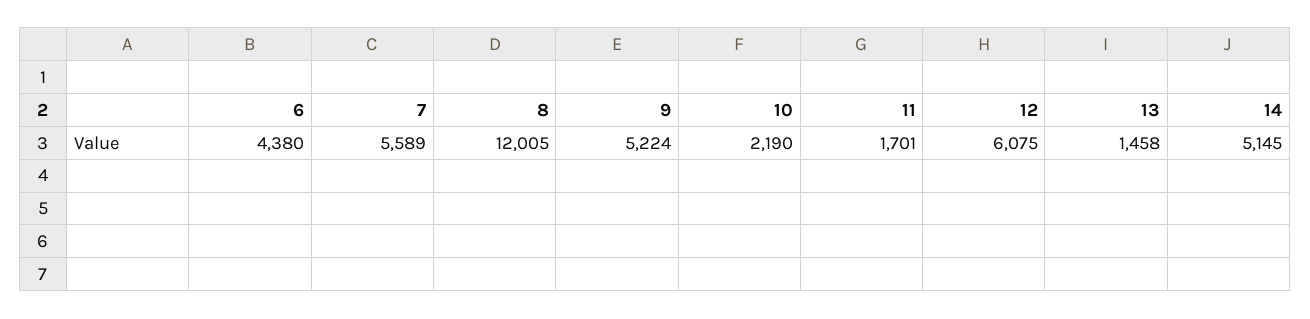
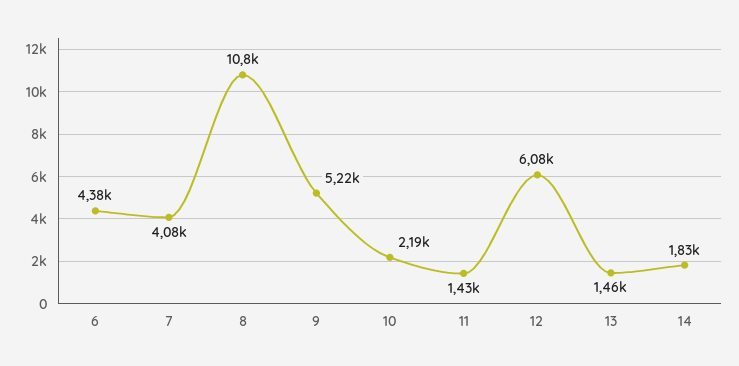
  {
    "6": 4380,
-   "7": 5589,
+   "7": 4080,
-   "8": 12005,
+   "8": 10800,
    "9": 5224,
    "10": 2190,
-   "11": 1701,
+   "11": 1430,
    "12": 6075,
    "13": 1458,
-   "14": 5145
+   "14": 1830
  }

